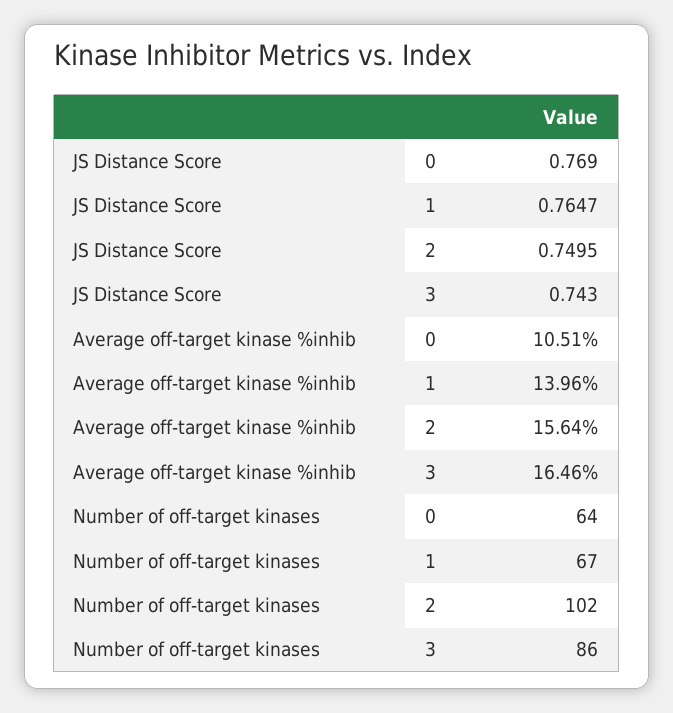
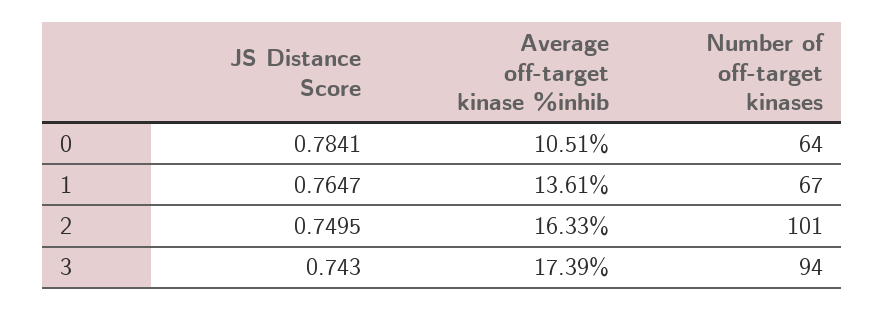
  {
    "JS Distance Score": {
-     "0": 0.769,
+     "0": 0.7841,
      "1": 0.7647,
      "2": 0.7495,
      "3": 0.743
    },
    "Average off-target kinase %inhib": {
      "0": 10.51,
-     "1": 13.96,
+     "1": 13.61,
-     "2": 15.64,
+     "2": 16.33,
-     "3": 16.46
+     "3": 17.39
    },
    "Number of off-target kinases": {
      "0": 64,
      "1": 67,
-     "2": 102,
+     "2": 101,
-     "3": 86
+     "3": 94
    }
  }

